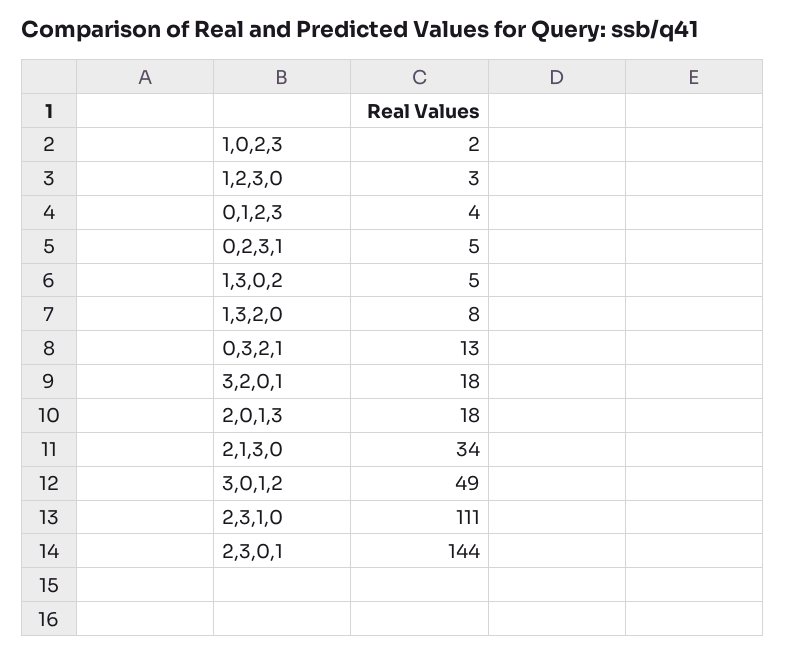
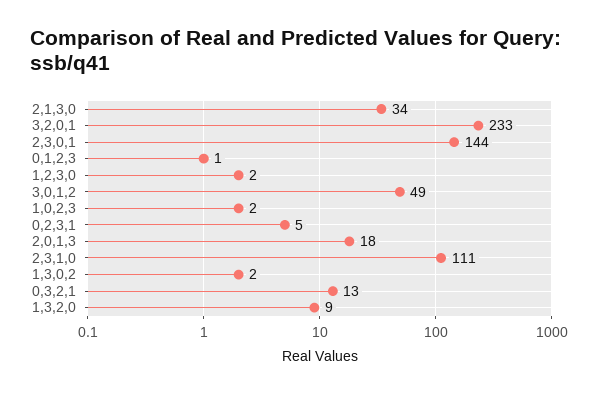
  {
    "1,0,2,3": 2,
-   "1,2,3,0": 3,
+   "1,2,3,0": 2,
-   "0,1,2,3": 4,
+   "0,1,2,3": 1,
    "0,2,3,1": 5,
-   "1,3,0,2": 5,
+   "1,3,0,2": 2,
-   "1,3,2,0": 8,
+   "1,3,2,0": 9,
    "0,3,2,1": 13,
-   "3,2,0,1": 18,
+   "3,2,0,1": 233,
    "2,0,1,3": 18,
    "2,1,3,0": 34,
    "3,0,1,2": 49,
    "2,3,1,0": 111,
    "2,3,0,1": 144
  }

